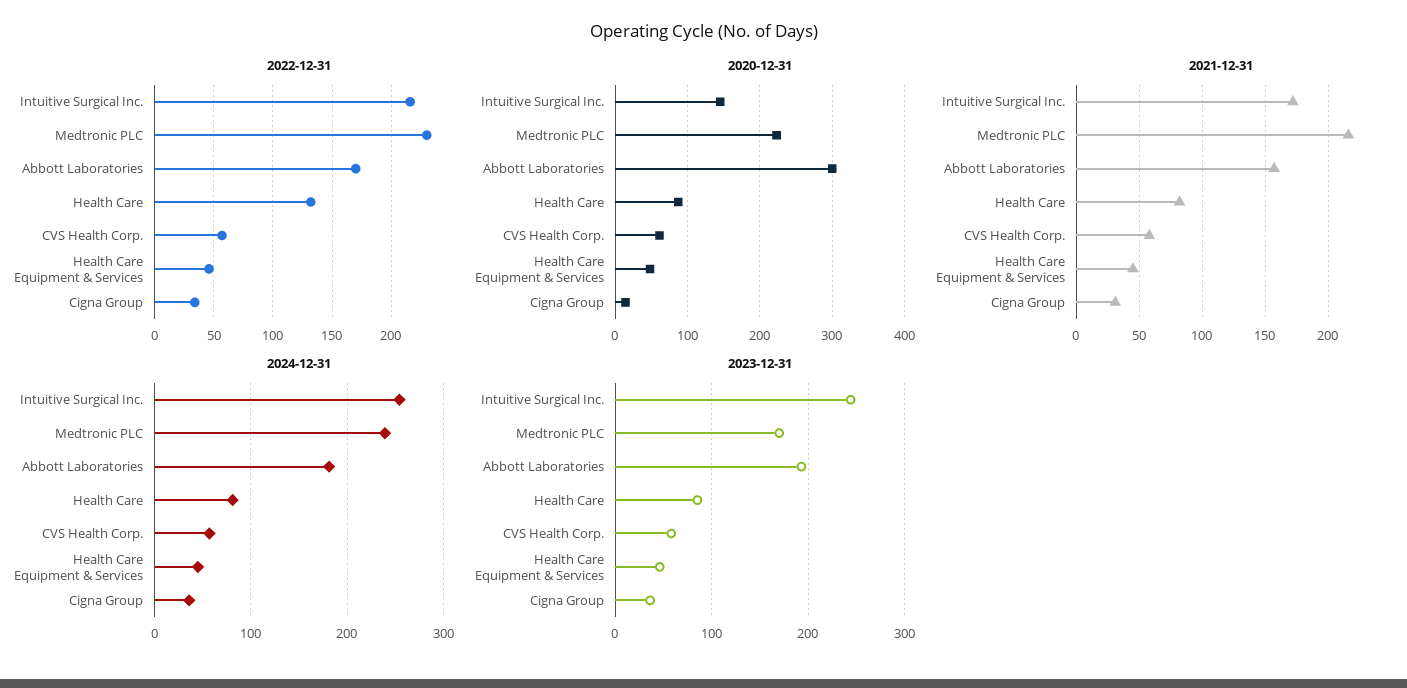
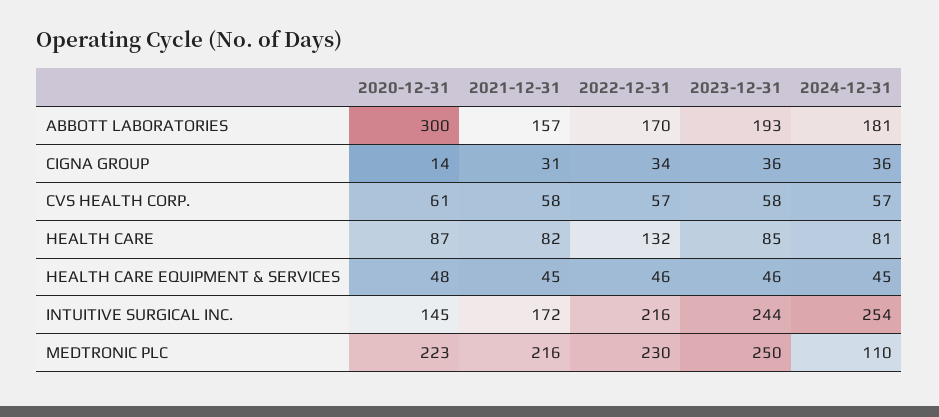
  {
    "2022-12-31": {
      "Intuitive Surgical Inc.": 216,
      "Medtronic PLC": 230,
      "Abbott Laboratories": 170,
      "Health Care": 132,
      "CVS Health Corp.": 57,
      "Health Care Equipment & Services": 46,
      "Cigna Group": 34
    },
    "2020-12-31": {
      "Intuitive Surgical Inc.": 145,
      "Medtronic PLC": 223,
      "Abbott Laboratories": 300,
      "Health Care": 87,
      "CVS Health Corp.": 61,
      "Health Care Equipment & Services": 48,
      "Cigna Group": 14
    },
    "2021-12-31": {
      "Intuitive Surgical Inc.": 172,
      "Medtronic PLC": 216,
      "Abbott Laboratories": 157,
      "Health Care": 82,
      "CVS Health Corp.": 58,
      "Health Care Equipment & Services": 45,
      "Cigna Group": 31
    },
    "2024-12-31": {
      "Intuitive Surgical Inc.": 254,
-     "Medtronic PLC": 240,
+     "Medtronic PLC": 110,
      "Abbott Laboratories": 181,
      "Health Care": 81,
      "CVS Health Corp.": 57,
      "Health Care Equipment & Services": 45,
      "Cigna Group": 36
    },
    "2023-12-31": {
      "Intuitive Surgical Inc.": 244,
-     "Medtronic PLC": 170,
+     "Medtronic PLC": 250,
      "Abbott Laboratories": 193,
      "Health Care": 85,
      "CVS Health Corp.": 58,
      "Health Care Equipment & Services": 46,
      "Cigna Group": 36
    }
  }

